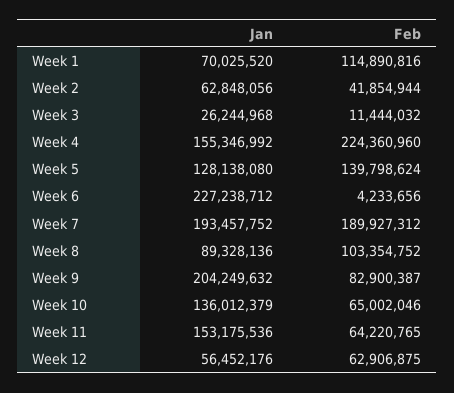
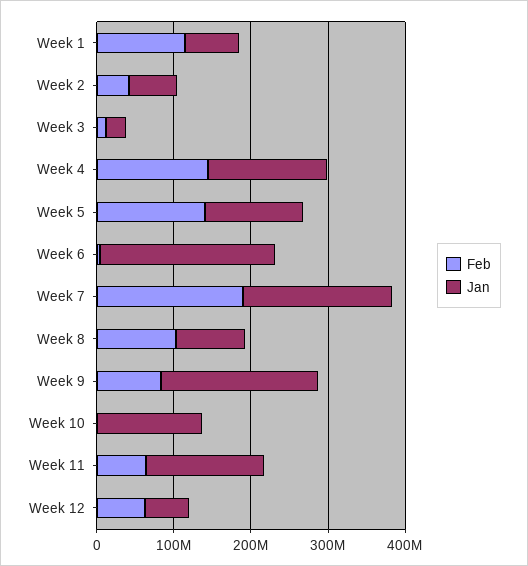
  {
    "Jan": {
      "Week 1": 70025520,
      "Week 2": 62848056,
      "Week 3": 26244968,
      "Week 4": 155346992,
      "Week 5": 128138080,
      "Week 6": 227238712,
      "Week 7": 193457752,
      "Week 8": 89328136,
      "Week 9": 204249632,
      "Week 10": 136012379,
      "Week 11": 153175536,
      "Week 12": 56452176
    },
    "Feb": {
      "Week 1": 114890816,
      "Week 2": 41854944,
      "Week 3": 11444032,
-     "Week 4": 224360960,
+     "Week 4": 140000000,
      "Week 5": 139798624,
      "Week 6": 4233656,
      "Week 7": 189927312,
      "Week 8": 103354752,
      "Week 9": 82900387,
-     "Week 10": 65002046,
+     "Week 10": 0,
      "Week 11": 64220765,
      "Week 12": 62906875
    }
  }

